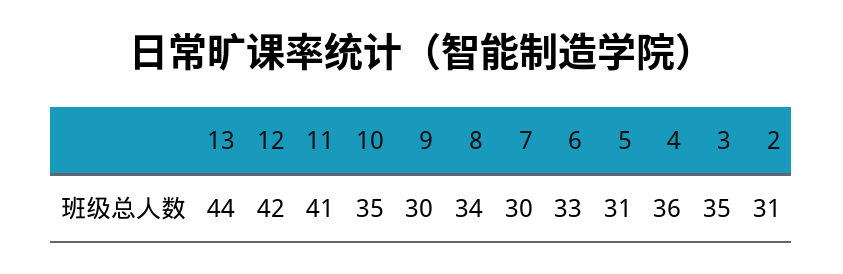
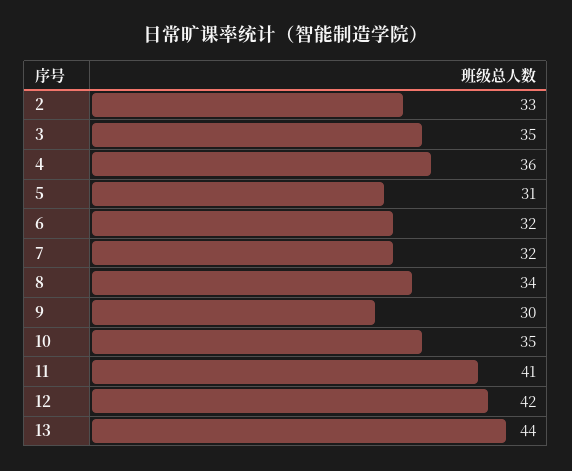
  {
    "13": 44,
    "12": 42,
    "11": 41,
    "10": 35,
    "9": 30,
    "8": 34,
-   "7": 30,
+   "7": 32,
-   "6": 33,
+   "6": 32,
    "5": 31,
    "4": 36,
    "3": 35,
-   "2": 31
+   "2": 33
  }

